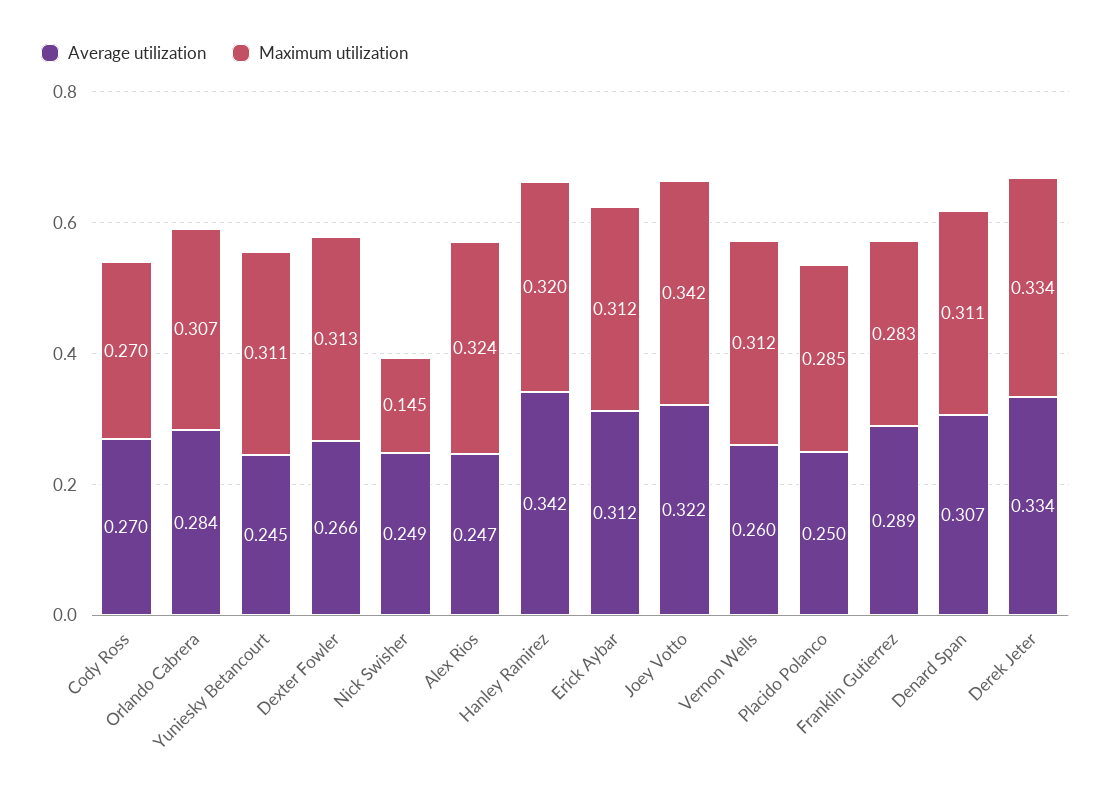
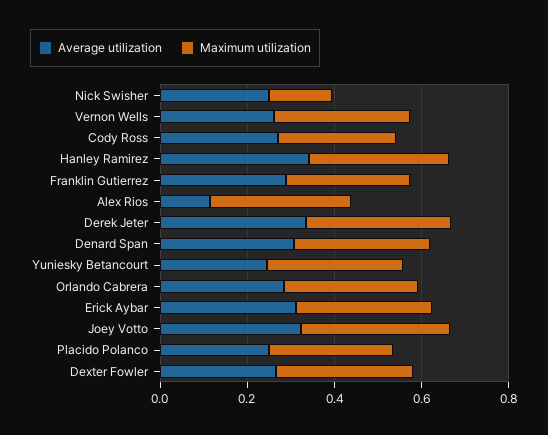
  {
    "Average utilization": {
      "Cody Ross": 0.27,
      "Orlando Cabrera": 0.284,
      "Yuniesky Betancourt": 0.245,
      "Dexter Fowler": 0.266,
      "Nick Swisher": 0.249,
-     "Alex Rios": 0.247,
+     "Alex Rios": 0.1,
      "Hanley Ramirez": 0.342,
      "Erick Aybar": 0.312,
      "Joey Votto": 0.322,
      "Vernon Wells": 0.26,
      "Placido Polanco": 0.25,
      "Franklin Gutierrez": 0.289,
      "Denard Span": 0.307,
      "Derek Jeter": 0.334
    },
    "Maximum utilization": {
      "Cody Ross": 0.27,
      "Orlando Cabrera": 0.307,
      "Yuniesky Betancourt": 0.311,
      "Dexter Fowler": 0.313,
      "Nick Swisher": 0.145,
      "Alex Rios": 0.324,
      "Hanley Ramirez": 0.32,
      "Erick Aybar": 0.312,
      "Joey Votto": 0.342,
      "Vernon Wells": 0.312,
      "Placido Polanco": 0.285,
      "Franklin Gutierrez": 0.283,
      "Denard Span": 0.311,
      "Derek Jeter": 0.334
    }
  }

